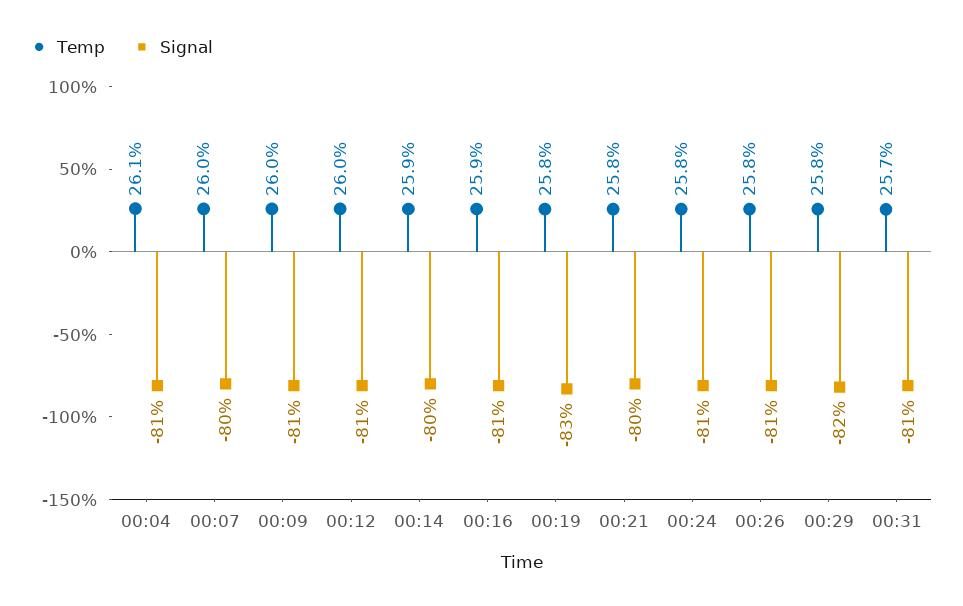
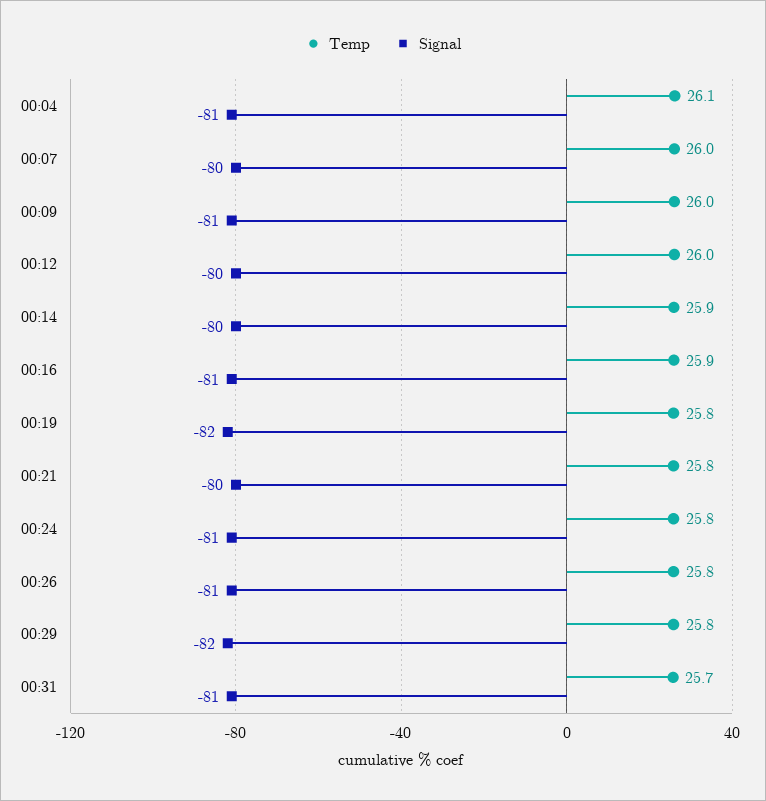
  {
    "Temp": {
      "00:04": 26.1,
      "00:07": 26,
      "00:09": 26,
      "00:12": 26,
      "00:14": 25.9,
      "00:16": 25.9,
      "00:19": 25.8,
      "00:21": 25.8,
      "00:24": 25.8,
      "00:26": 25.8,
      "00:29": 25.8,
      "00:31": 25.7
    },
    "Signal": {
      "00:04": -81,
      "00:07": -80,
      "00:09": -81,
-     "00:12": -81,
+     "00:12": -80,
      "00:14": -80,
      "00:16": -81,
-     "00:19": -83,
+     "00:19": -82,
      "00:21": -80,
      "00:24": -81,
      "00:26": -81,
      "00:29": -82,
      "00:31": -81
    }
  }

